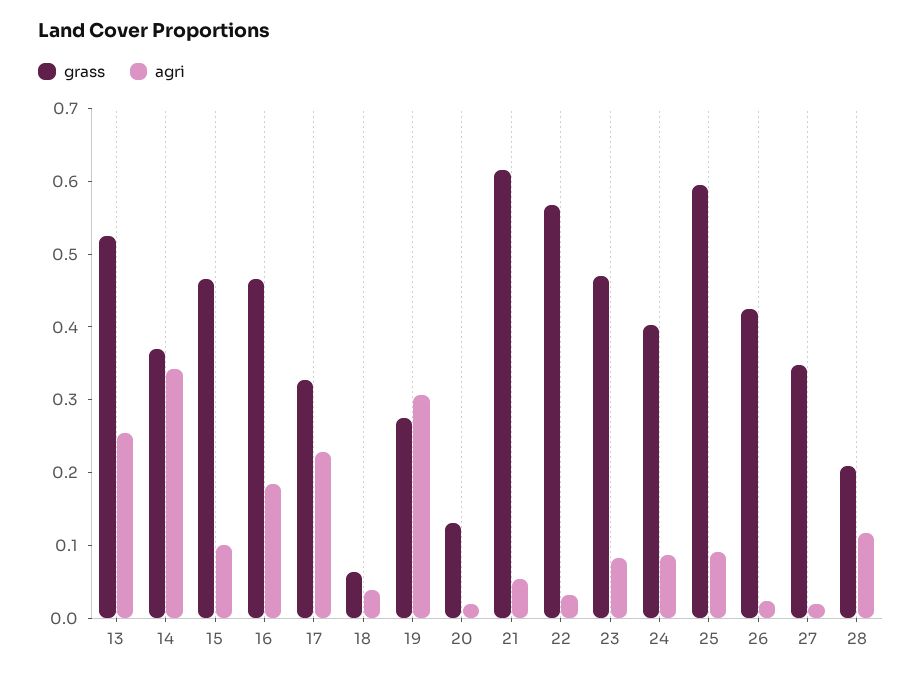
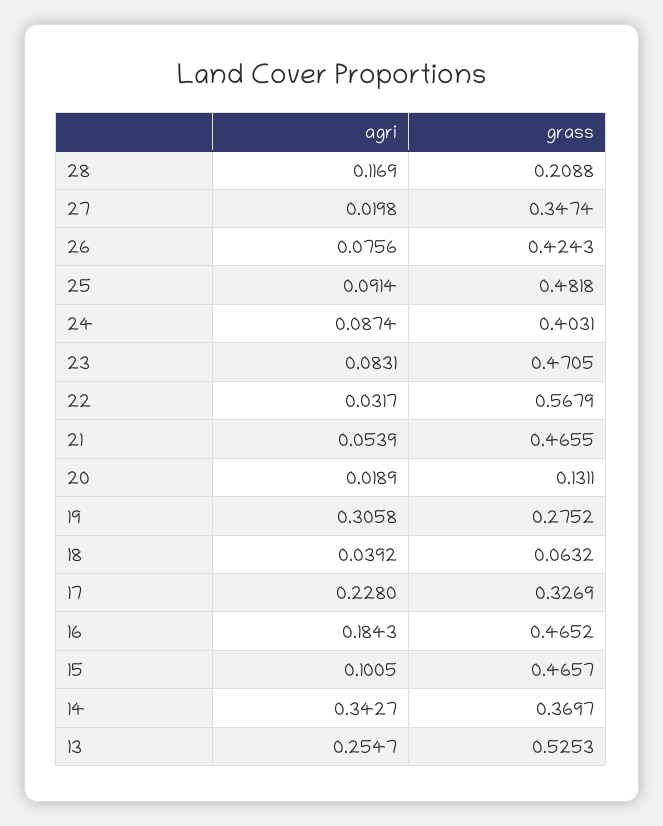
  {
    "grass": {
      "13": 0.5253,
      "14": 0.3697,
      "15": 0.4657,
      "16": 0.4652,
      "17": 0.3269,
      "18": 0.0632,
      "19": 0.2752,
      "20": 0.1311,
-     "21": 0.62,
+     "21": 0.4655,
      "22": 0.5679,
      "23": 0.4705,
      "24": 0.4031,
-     "25": 0.6,
+     "25": 0.4818,
      "26": 0.4243,
      "27": 0.3474,
      "28": 0.2088
    },
    "agri": {
      "13": 0.2547,
      "14": 0.3427,
      "15": 0.1005,
      "16": 0.1843,
      "17": 0.228,
      "18": 0.0392,
      "19": 0.3058,
      "20": 0.0189,
      "21": 0.0539,
      "22": 0.0317,
      "23": 0.0831,
      "24": 0.0874,
      "25": 0.0914,
-     "26": 0.02,
+     "26": 0.0756,
      "27": 0.0198,
      "28": 0.1169
    }
  }

